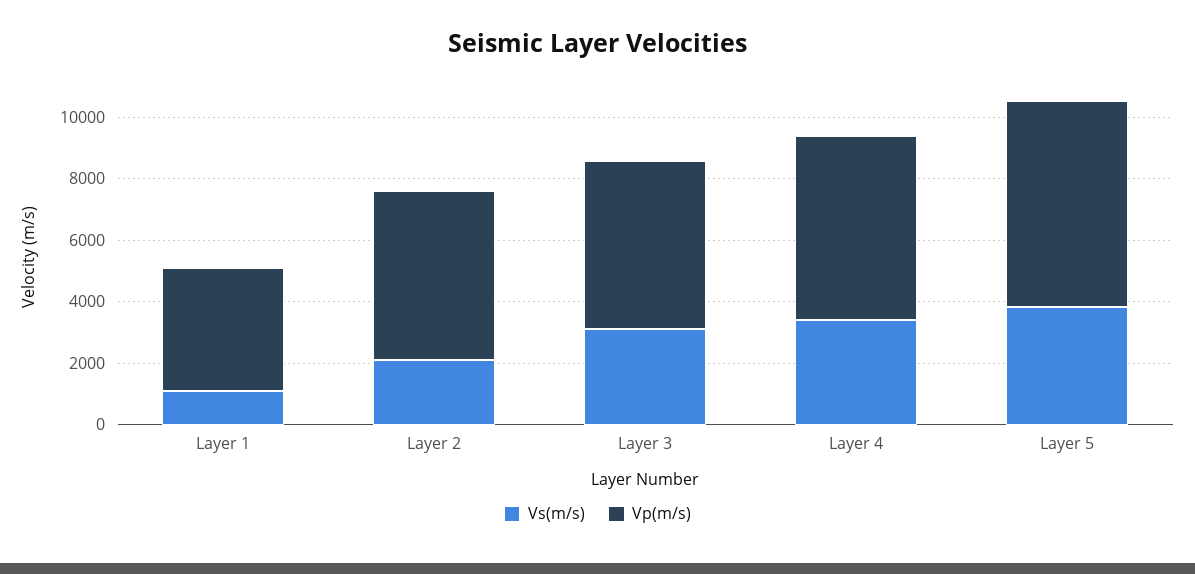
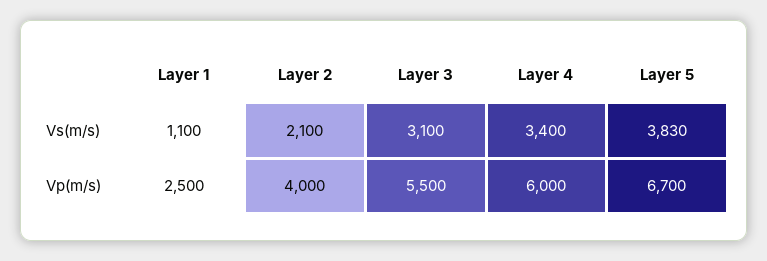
  {
    "Vs(m/s)": {
      "Layer 1": 1100,
      "Layer 2": 2100,
      "Layer 3": 3100,
      "Layer 4": 3400,
      "Layer 5": 3830
    },
    "Vp(m/s)": {
-     "Layer 1": 4000,
+     "Layer 1": 2500,
-     "Layer 2": 5500,
+     "Layer 2": 4000,
      "Layer 3": 5500,
      "Layer 4": 6000,
      "Layer 5": 6700
    }
  }

